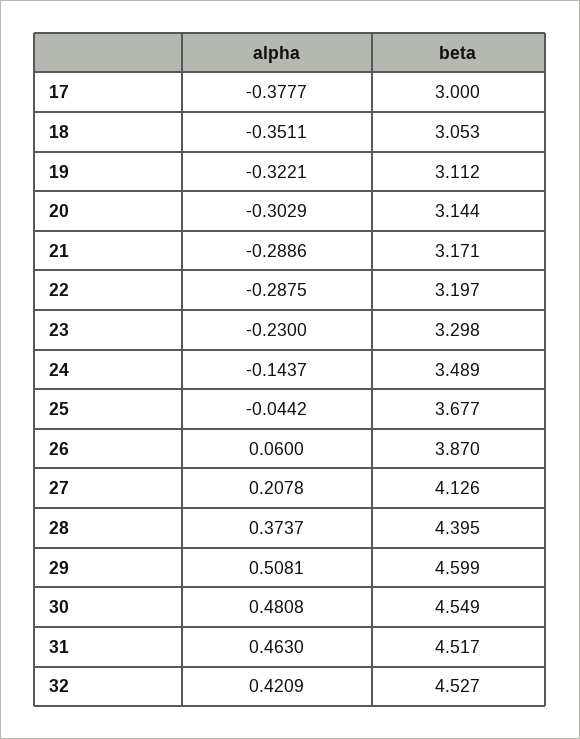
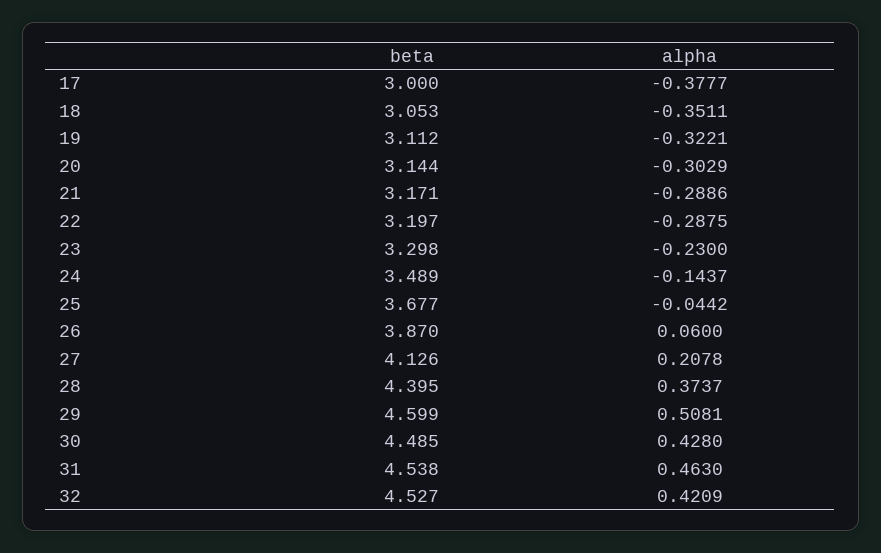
  {
    "alpha": {
      "17": -0.3777,
      "18": -0.3511,
      "19": -0.3221,
      "20": -0.3029,
      "21": -0.2886,
      "22": -0.2875,
      "23": -0.23,
      "24": -0.1437,
      "25": -0.0442,
      "26": 0.06,
      "27": 0.2078,
      "28": 0.3737,
      "29": 0.5081,
-     "30": 0.4808,
+     "30": 0.428,
      "31": 0.463,
      "32": 0.4209
    },
    "beta": {
      "17": 3,
      "18": 3.053,
      "19": 3.112,
      "20": 3.144,
      "21": 3.171,
      "22": 3.197,
      "23": 3.298,
      "24": 3.489,
      "25": 3.677,
      "26": 3.87,
      "27": 4.126,
      "28": 4.395,
      "29": 4.599,
-     "30": 4.549,
+     "30": 4.485,
-     "31": 4.517,
+     "31": 4.538,
      "32": 4.527
    }
  }

